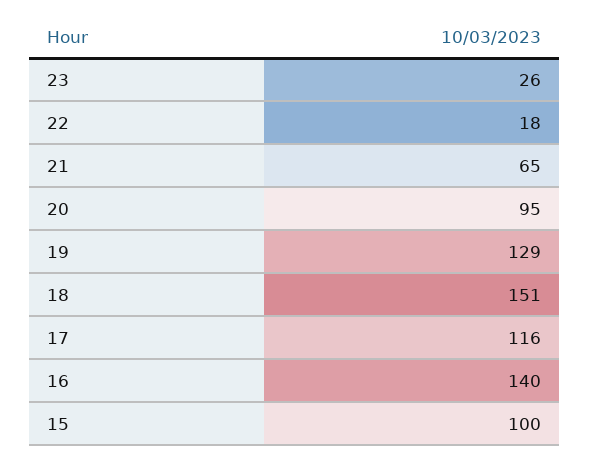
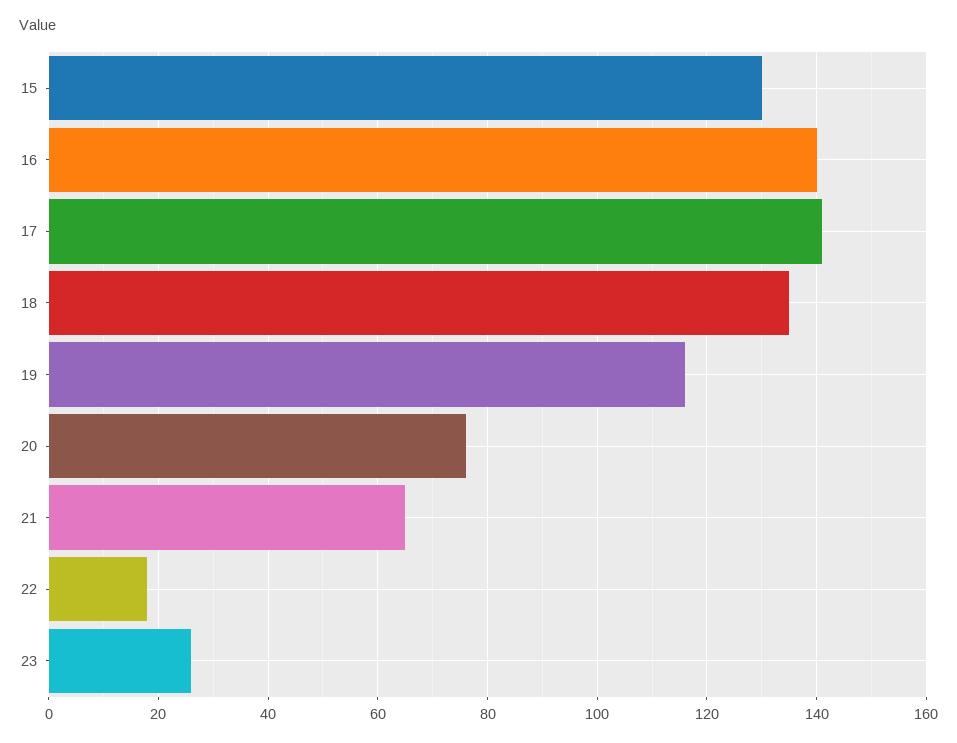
  {
    "23": 26,
    "22": 18,
    "21": 65,
-   "20": 95,
+   "20": 75,
-   "19": 129,
+   "19": 115,
-   "18": 151,
+   "18": 135,
-   "17": 116,
+   "17": 140,
    "16": 140,
-   "15": 100
+   "15": 130
  }

